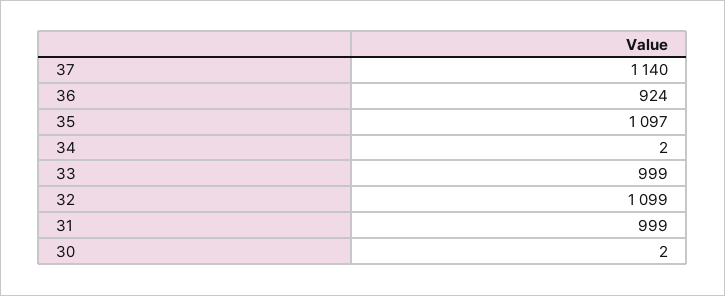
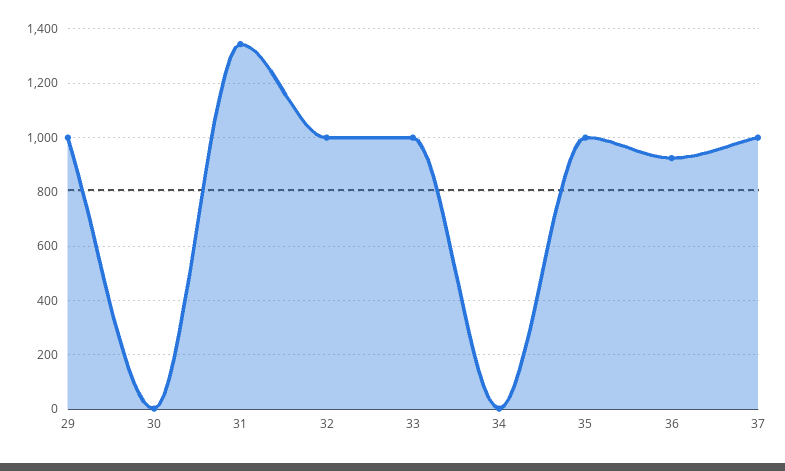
  {
-   "37": 1140,
+   "37": 1000,
    "36": 924,
-   "35": 1097,
+   "35": 1000,
    "34": 2,
    "33": 999,
-   "32": 1099,
+   "32": 1000,
-   "31": 999,
+   "31": 1350,
-   "30": 2
+   "30": 2,
+   "29": 1000
  }

